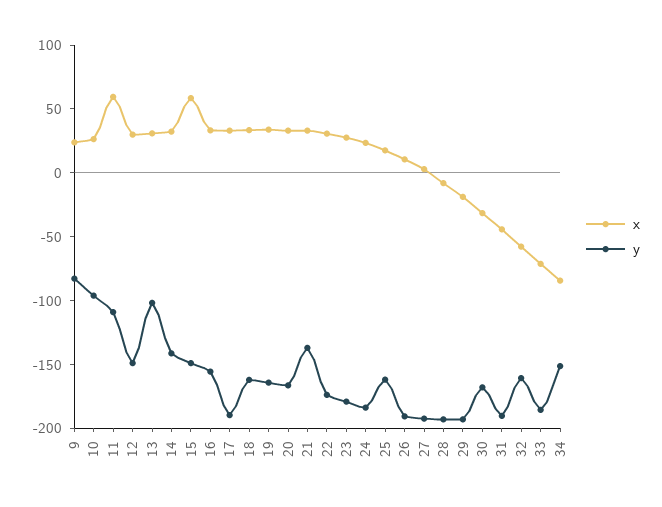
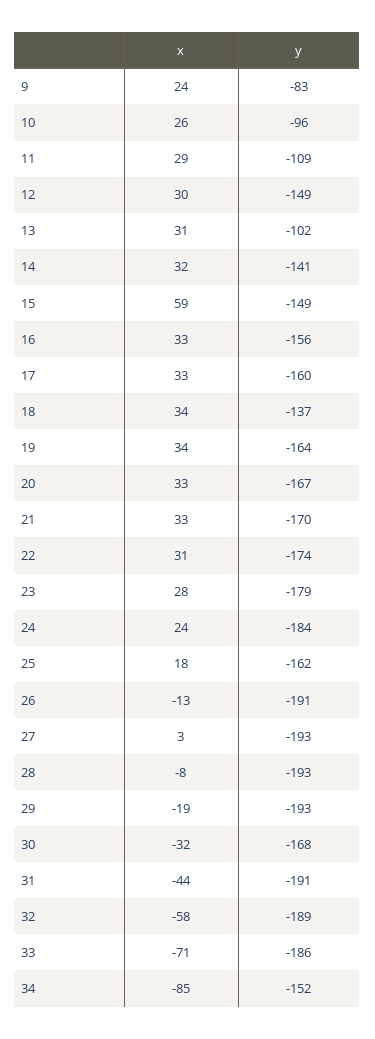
  {
    "x": {
      "9": 24,
      "10": 26,
-     "11": 60,
+     "11": 29,
      "12": 30,
      "13": 31,
      "14": 32,
      "15": 59,
      "16": 33,
      "17": 33,
      "18": 34,
      "19": 34,
      "20": 33,
      "21": 33,
      "22": 31,
      "23": 28,
      "24": 24,
      "25": 18,
-     "26": 10,
+     "26": -13,
      "27": 3,
      "28": -8,
      "29": -19,
      "30": -32,
      "31": -44,
      "32": -58,
      "33": -71,
      "34": -85
    },
    "y": {
      "9": -83,
      "10": -96,
      "11": -109,
      "12": -149,
      "13": -102,
      "14": -141,
      "15": -149,
      "16": -156,
-     "17": -190,
+     "17": -160,
-     "18": -160,
+     "18": -137,
      "19": -164,
      "20": -167,
-     "21": -140,
+     "21": -170,
      "22": -174,
      "23": -179,
      "24": -184,
      "25": -162,
      "26": -191,
      "27": -193,
      "28": -193,
      "29": -193,
      "30": -168,
      "31": -191,
-     "32": -160,
+     "32": -189,
      "33": -186,
      "34": -152
    }
  }

